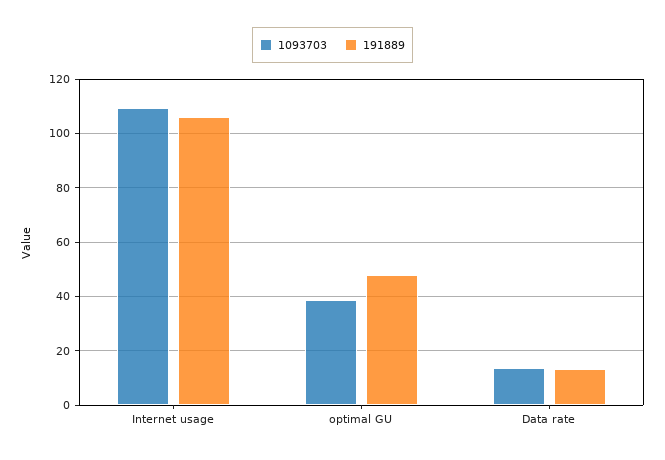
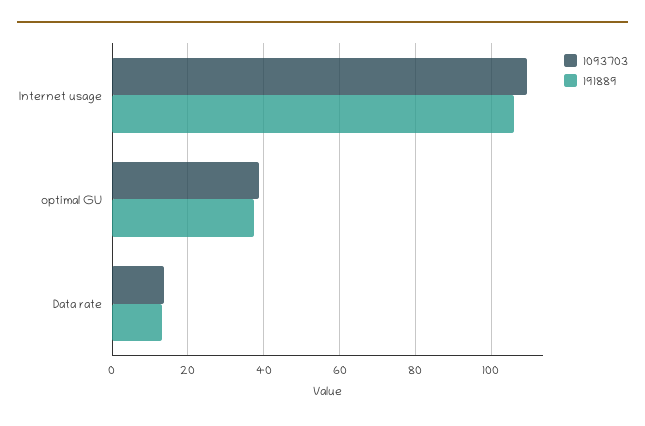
  {
    "1093703": {
      "Internet usage": 110,
      "optimal GU": 38,
      "Data rate": 14
    },
    "191889": {
      "Internet usage": 106,
-     "optimal GU": 47.5,
+     "optimal GU": 38,
      "Data rate": 14
    }
  }

